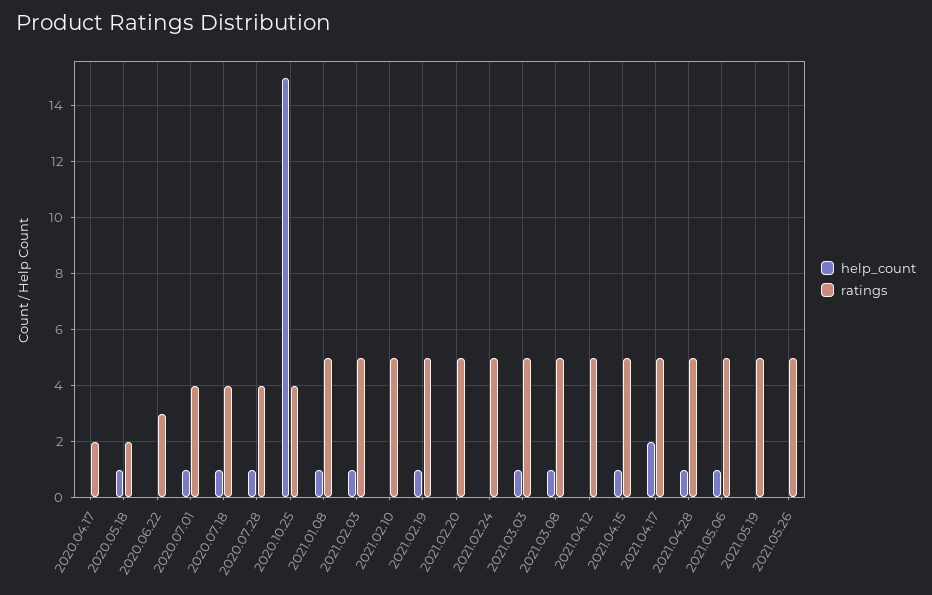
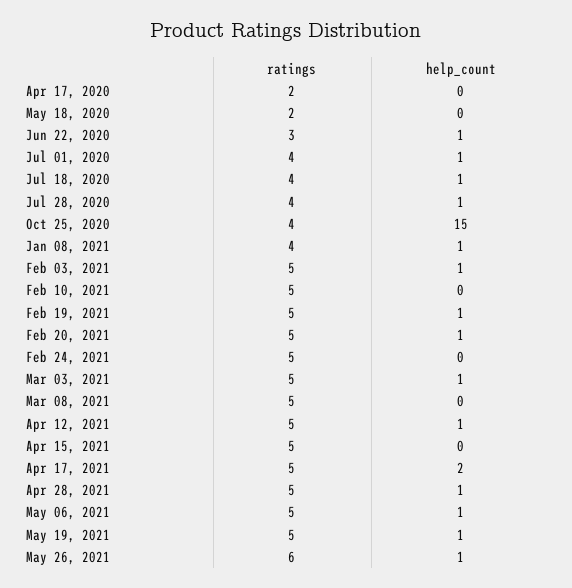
  {
    "help_count": {
      "2020.04.17": 0,
-     "2020.05.18": 1,
+     "2020.05.18": 0,
-     "2020.06.22": 0,
+     "2020.06.22": 1,
      "2020.07.01": 1,
      "2020.07.18": 1,
      "2020.07.28": 1,
      "2020.10.25": 15,
      "2021.01.08": 1,
      "2021.02.03": 1,
      "2021.02.10": 0,
      "2021.02.19": 1,
-     "2021.02.20": 0,
+     "2021.02.20": 1,
      "2021.02.24": 0,
      "2021.03.03": 1,
-     "2021.03.08": 1,
+     "2021.03.08": 0,
-     "2021.04.12": 0,
+     "2021.04.12": 1,
-     "2021.04.15": 1,
+     "2021.04.15": 0,
      "2021.04.17": 2,
      "2021.04.28": 1,
      "2021.05.06": 1,
-     "2021.05.19": 0,
+     "2021.05.19": 1,
-     "2021.05.26": 0
+     "2021.05.26": 1
    },
    "ratings": {
      "2020.04.17": 2,
      "2020.05.18": 2,
      "2020.06.22": 3,
      "2020.07.01": 4,
      "2020.07.18": 4,
      "2020.07.28": 4,
      "2020.10.25": 4,
-     "2021.01.08": 5,
+     "2021.01.08": 4,
      "2021.02.03": 5,
      "2021.02.10": 5,
      "2021.02.19": 5,
      "2021.02.20": 5,
      "2021.02.24": 5,
      "2021.03.03": 5,
      "2021.03.08": 5,
      "2021.04.12": 5,
      "2021.04.15": 5,
      "2021.04.17": 5,
      "2021.04.28": 5,
      "2021.05.06": 5,
      "2021.05.19": 5,
-     "2021.05.26": 5
+     "2021.05.26": 6
    }
  }

